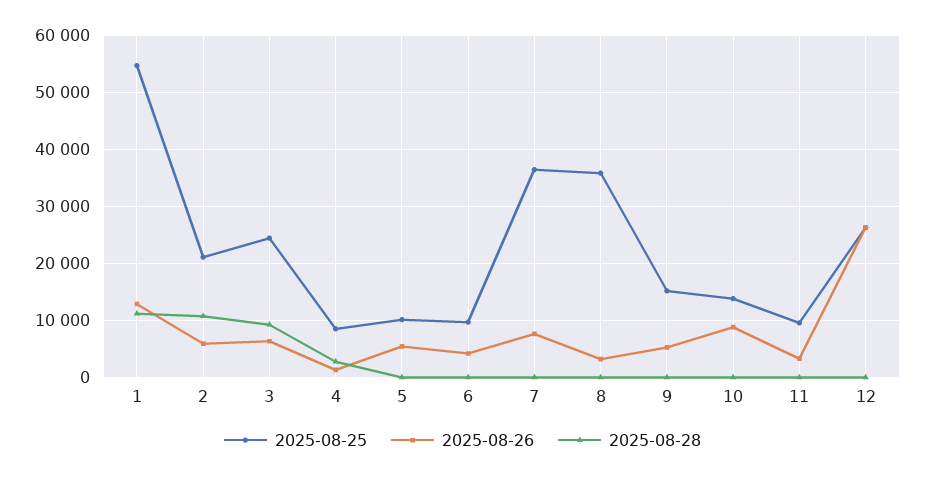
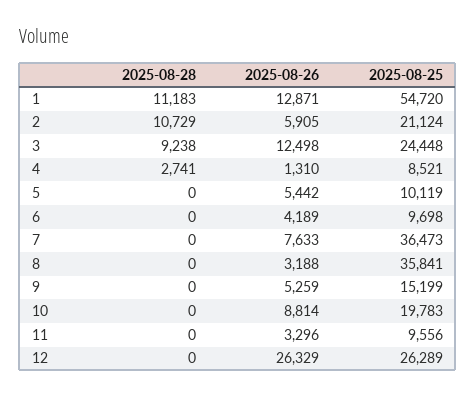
  {
    "2025-08-25": {
      "1": 54720,
      "2": 21124,
      "3": 24448,
      "4": 8521,
      "5": 10119,
      "6": 9698,
      "7": 36473,
      "8": 35841,
      "9": 15199,
-     "10": 14000,
+     "10": 19783,
      "11": 9556,
      "12": 26289
    },
    "2025-08-26": {
      "1": 12871,
      "2": 5905,
-     "3": 6000,
+     "3": 12498,
      "4": 1310,
      "5": 5442,
      "6": 4189,
      "7": 7633,
      "8": 3188,
      "9": 5259,
      "10": 8814,
      "11": 3296,
      "12": 26329
    },
    "2025-08-28": {
      "1": 11183,
      "2": 10729,
      "3": 9238,
      "4": 2741,
      "5": 0,
      "6": 0,
      "7": 0,
      "8": 0,
      "9": 0,
      "10": 0,
      "11": 0,
      "12": 0
    }
  }

